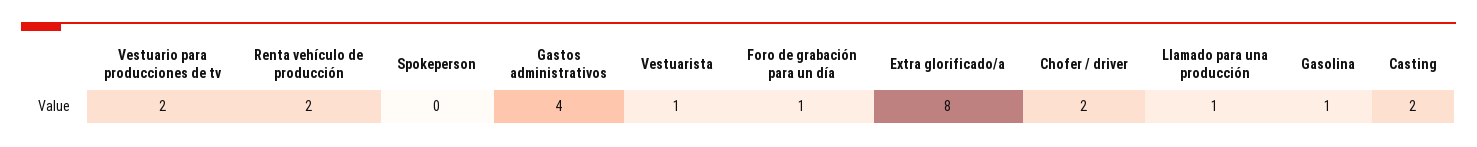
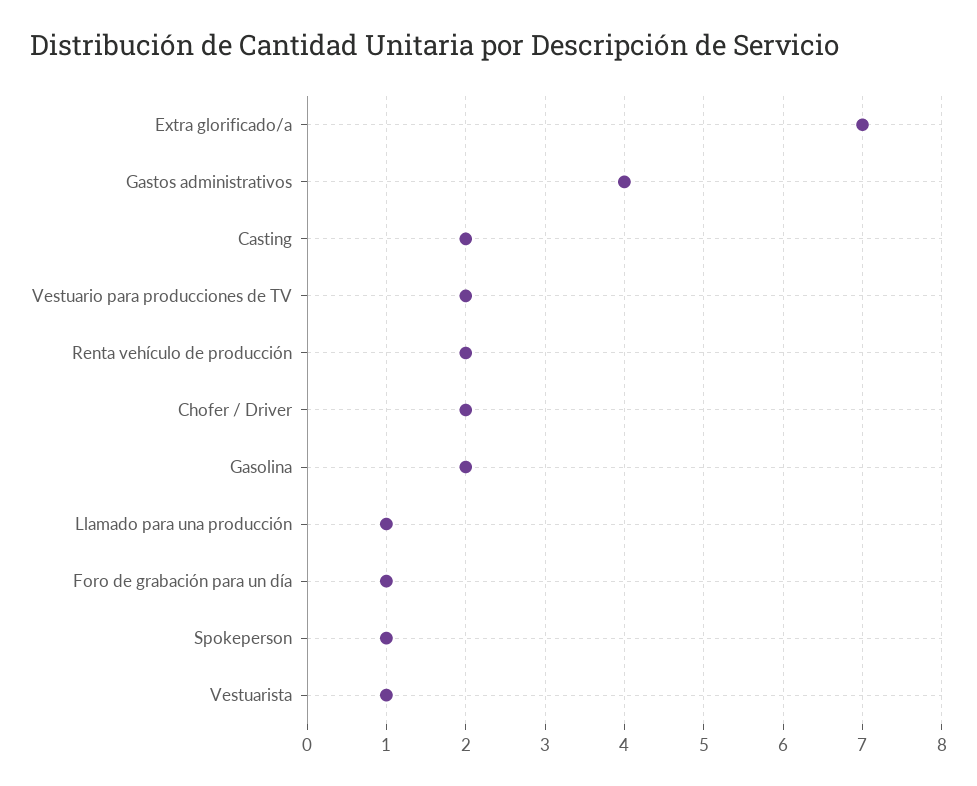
  {
    "Vestuario para producciones de tv": 2,
    "Renta vehículo de producción": 2,
-   "Spokeperson": 0,
+   "Spokeperson": 1,
    "Gastos administrativos": 4,
    "Vestuarista": 1,
    "Foro de grabación para un día": 1,
-   "Extra glorificado/a": 8,
+   "Extra glorificado/a": 7,
    "Chofer / driver": 2,
    "Llamado para una producción": 1,
-   "Gasolina": 1,
+   "Gasolina": 2,
    "Casting": 2
  }

